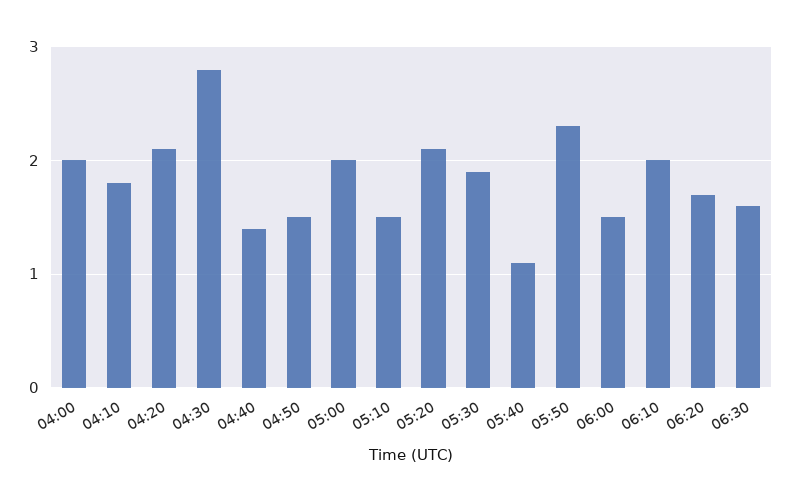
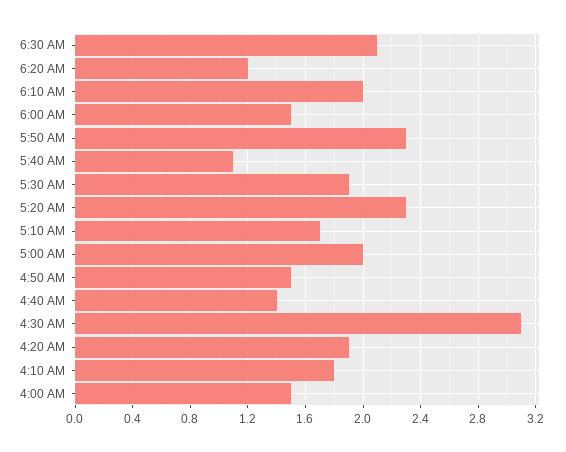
  {
-   "04:00": 2,
+   "04:00": 1.5,
    "04:10": 1.8,
-   "04:20": 2.1,
+   "04:20": 1.9,
-   "04:30": 2.8,
+   "04:30": 3.1,
    "04:40": 1.4,
    "04:50": 1.5,
    "05:00": 2,
-   "05:10": 1.5,
+   "05:10": 1.7,
-   "05:20": 2.1,
+   "05:20": 2.3,
    "05:30": 1.9,
    "05:40": 1.1,
    "05:50": 2.3,
    "06:00": 1.5,
    "06:10": 2,
-   "06:20": 1.7,
+   "06:20": 1.2,
-   "06:30": 1.6
+   "06:30": 2.1
  }

